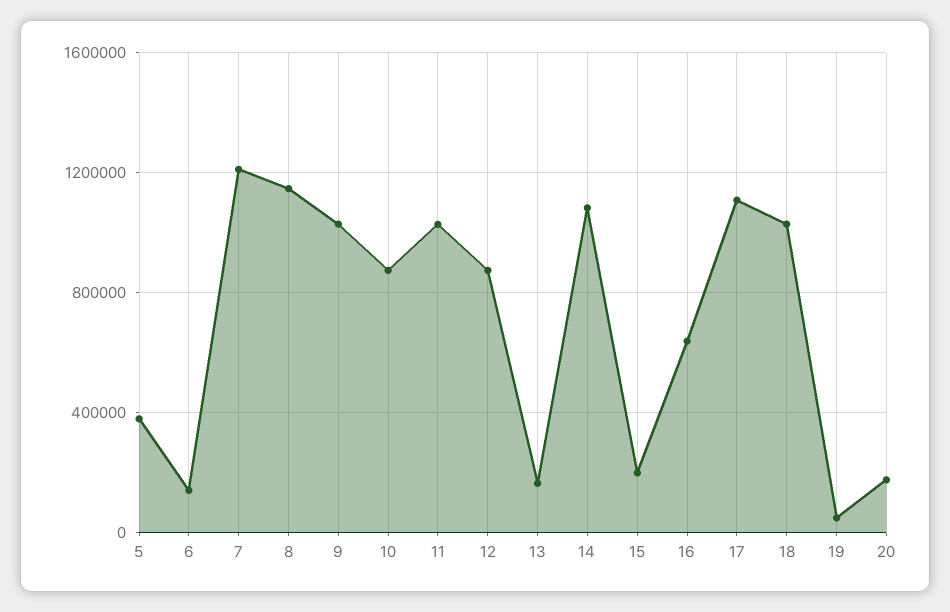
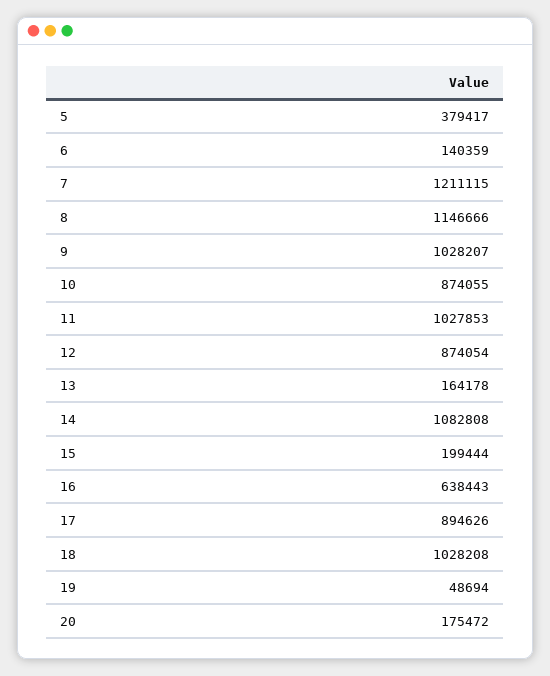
  {
    "5": 379417,
    "6": 140359,
    "7": 1211115,
    "8": 1146666,
    "9": 1028207,
    "10": 874055,
    "11": 1027853,
    "12": 874054,
    "13": 164178,
    "14": 1082808,
    "15": 199444,
    "16": 638443,
-   "17": 1100000,
+   "17": 894626,
    "18": 1028208,
    "19": 48694,
    "20": 175472
  }

